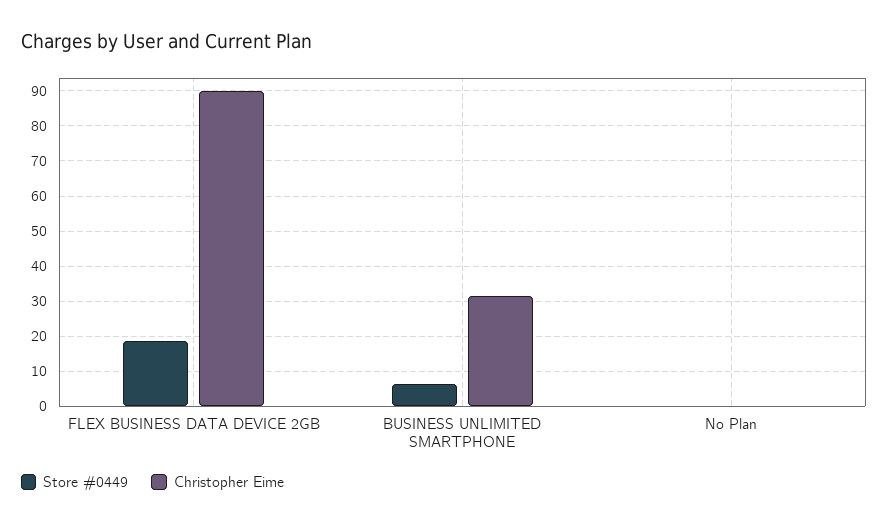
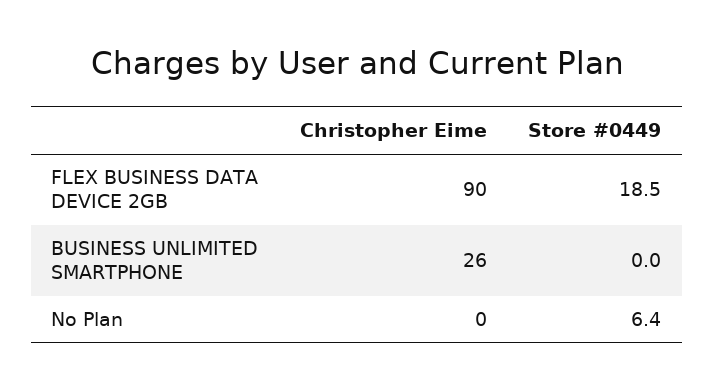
  {
    "Store #0449": {
      "FLEX BUSINESS DATA DEVICE 2GB": 18.5,
-     "BUSINESS UNLIMITED SMARTPHONE": 6,
+     "BUSINESS UNLIMITED SMARTPHONE": 0,
-     "No Plan": 0
+     "No Plan": 6.4
    },
    "Christopher Eime": {
      "FLEX BUSINESS DATA DEVICE 2GB": 90,
-     "BUSINESS UNLIMITED SMARTPHONE": 32,
+     "BUSINESS UNLIMITED SMARTPHONE": 26,
      "No Plan": 0
    }
  }

